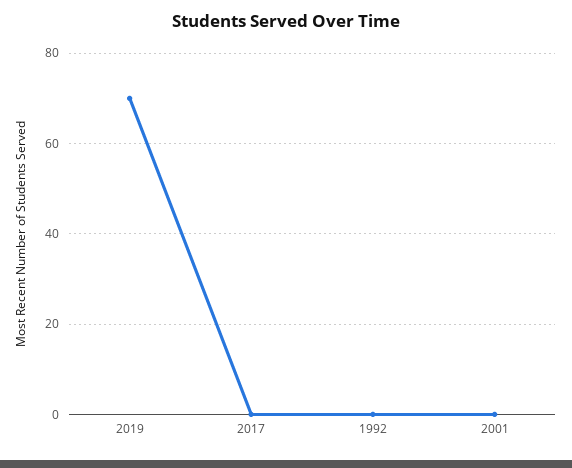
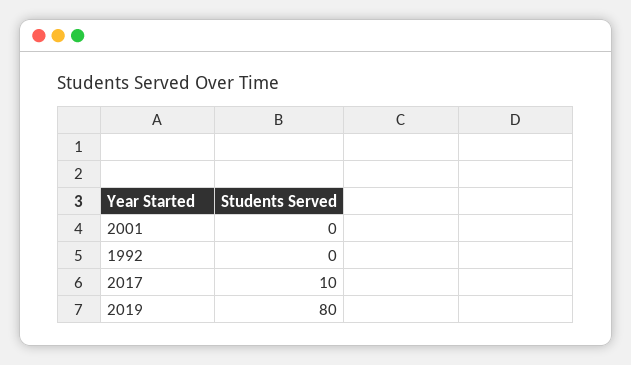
  {
-   "2019": 70,
+   "2019": 80,
-   "2017": 0,
+   "2017": 10,
    "1992": 0,
    "2001": 0
  }

